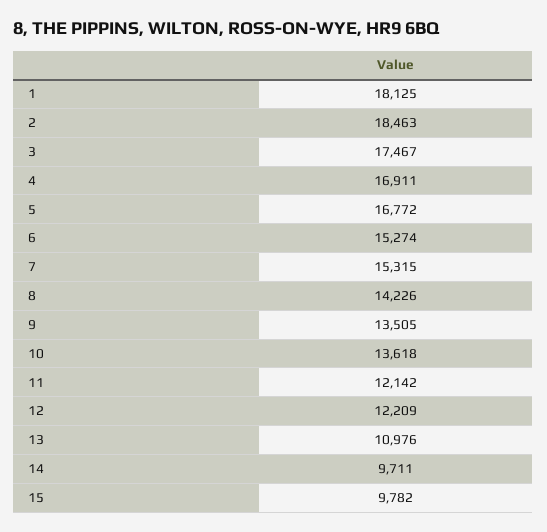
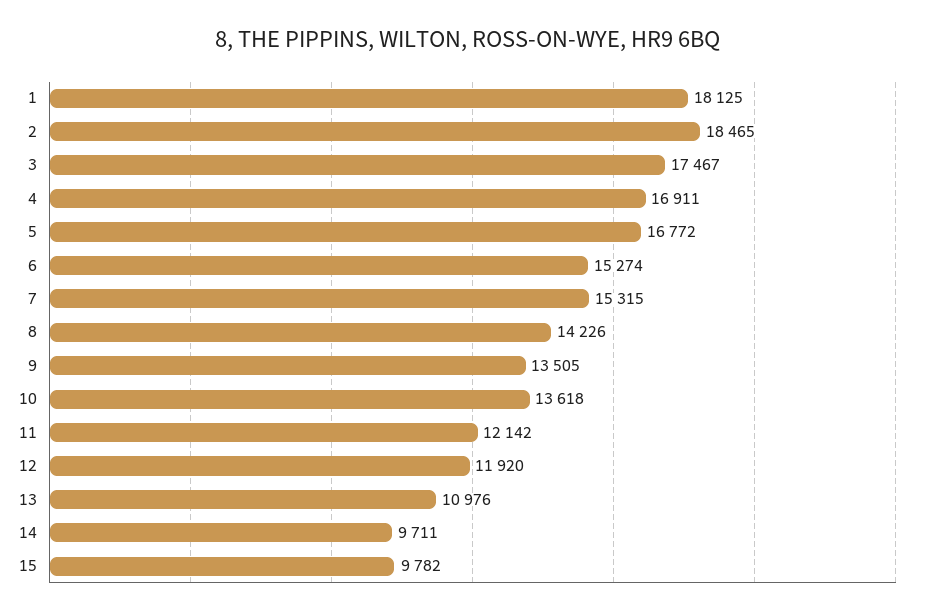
  {
    "1": 18125,
-   "2": 18463,
+   "2": 18465,
    "3": 17467,
    "4": 16911,
    "5": 16772,
    "6": 15274,
    "7": 15315,
    "8": 14226,
    "9": 13505,
    "10": 13618,
    "11": 12142,
-   "12": 12209,
+   "12": 11920,
    "13": 10976,
    "14": 9711,
    "15": 9782
  }

